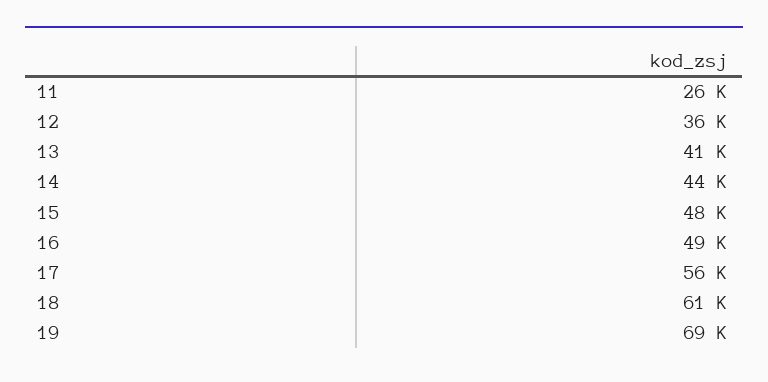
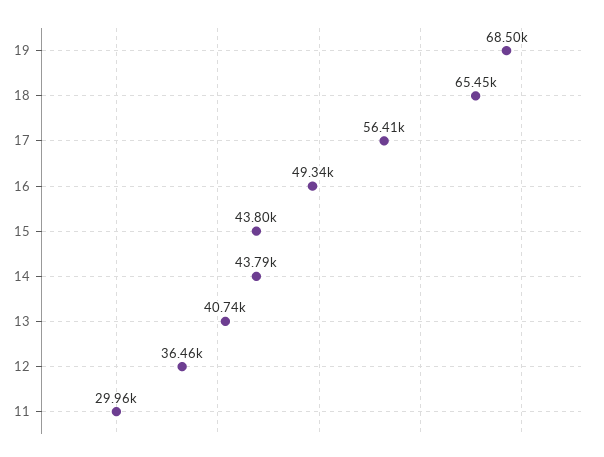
  {
-   "11": 26000,
+   "11": 29960,
    "12": 36460,
    "13": 40740,
    "14": 43790,
-   "15": 48000,
+   "15": 43800,
    "16": 49340,
    "17": 56410,
-   "18": 61000,
+   "18": 65450,
    "19": 68500
  }

